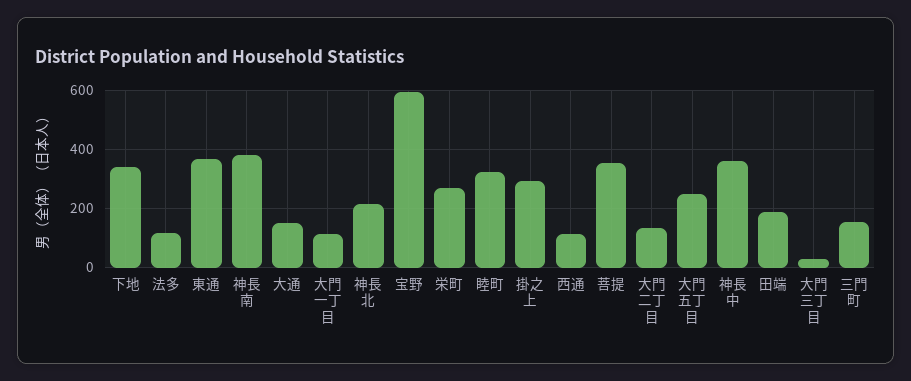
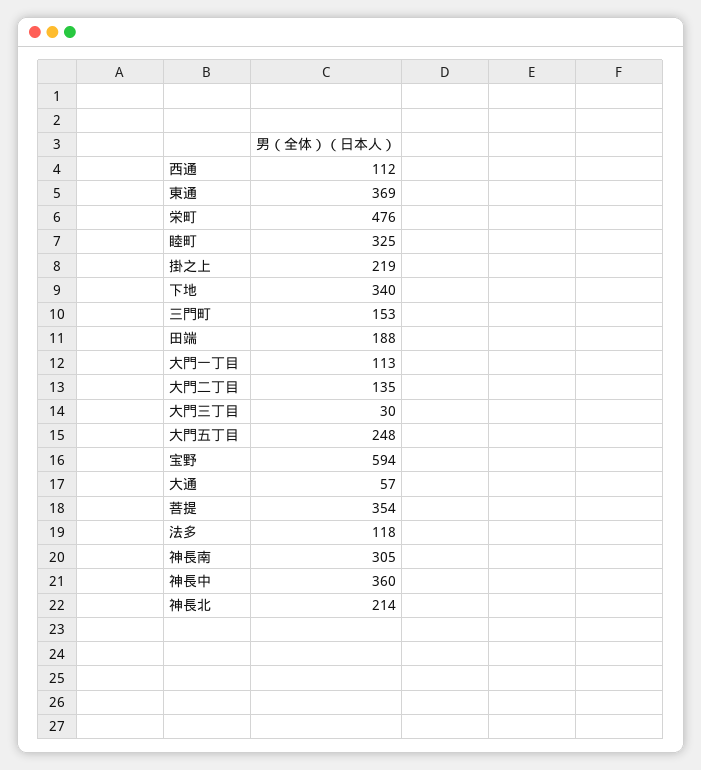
  {
    "下地": 340,
    "法多": 118,
    "東通": 369,
-   "神長南": 375,
+   "神長南": 305,
-   "大通": 150,
+   "大通": 57,
    "大門一丁目": 113,
    "神長北": 214,
    "宝野": 594,
-   "栄町": 275,
+   "栄町": 476,
    "睦町": 325,
-   "掛之上": 300,
+   "掛之上": 219,
    "西通": 112,
    "菩提": 354,
    "大門二丁目": 135,
    "大門五丁目": 248,
    "神長中": 360,
    "田端": 188,
    "大門三丁目": 30,
    "三門町": 153
  }

